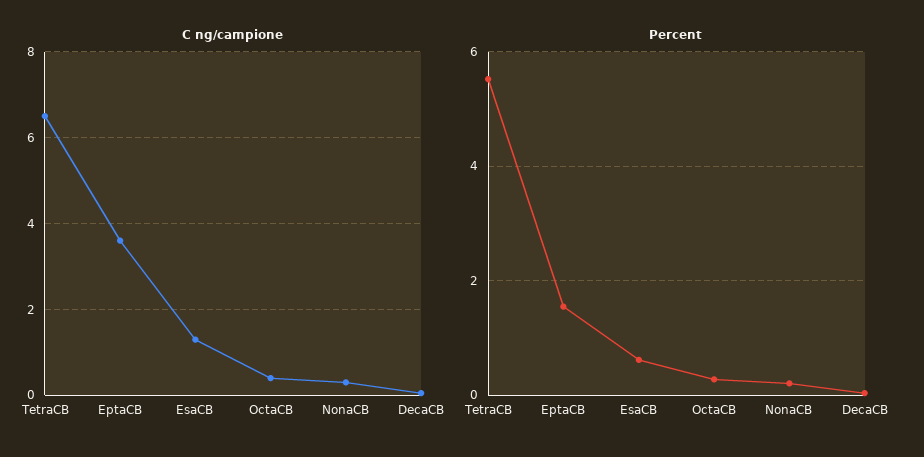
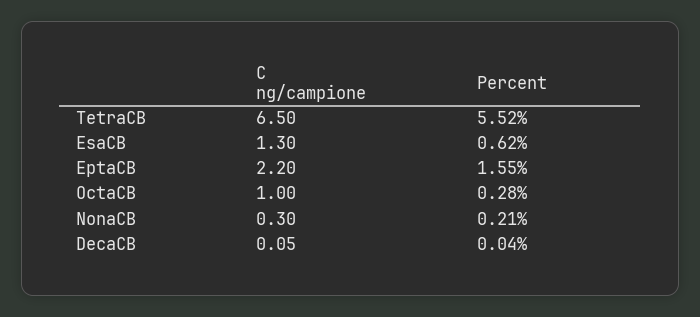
  {
    "C ng/campione": {
      "TetraCB": 6.5,
-     "EptaCB": 3.6,
+     "EptaCB": 2.2,
      "EsaCB": 1.3,
-     "OctaCB": 0.4,
+     "OctaCB": 1,
      "NonaCB": 0.3,
      "DecaCB": 0.05
    },
    "Percent": {
      "TetraCB": 5.52,
      "EptaCB": 1.55,
      "EsaCB": 0.62,
      "OctaCB": 0.28,
      "NonaCB": 0.21,
      "DecaCB": 0.04
    }
  }

